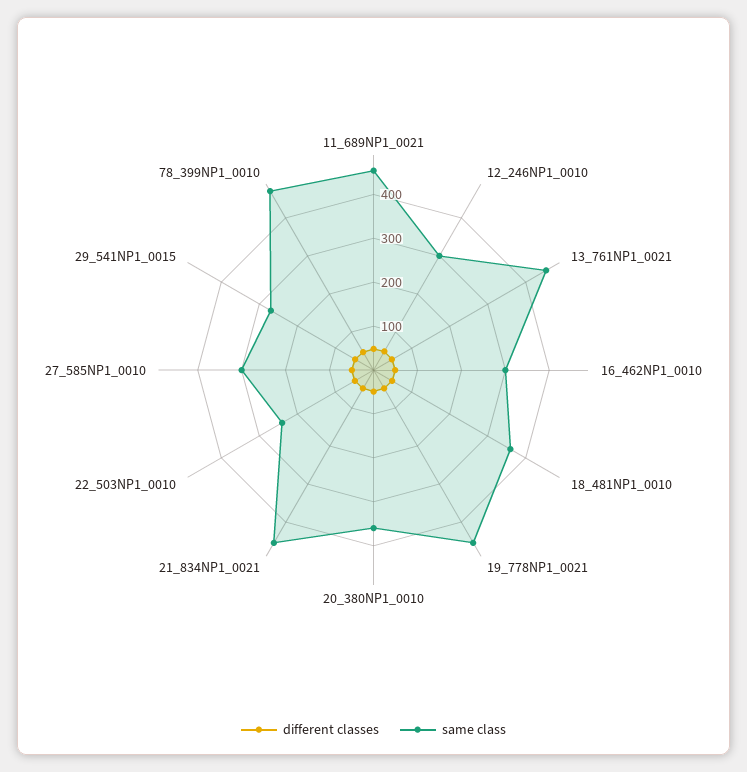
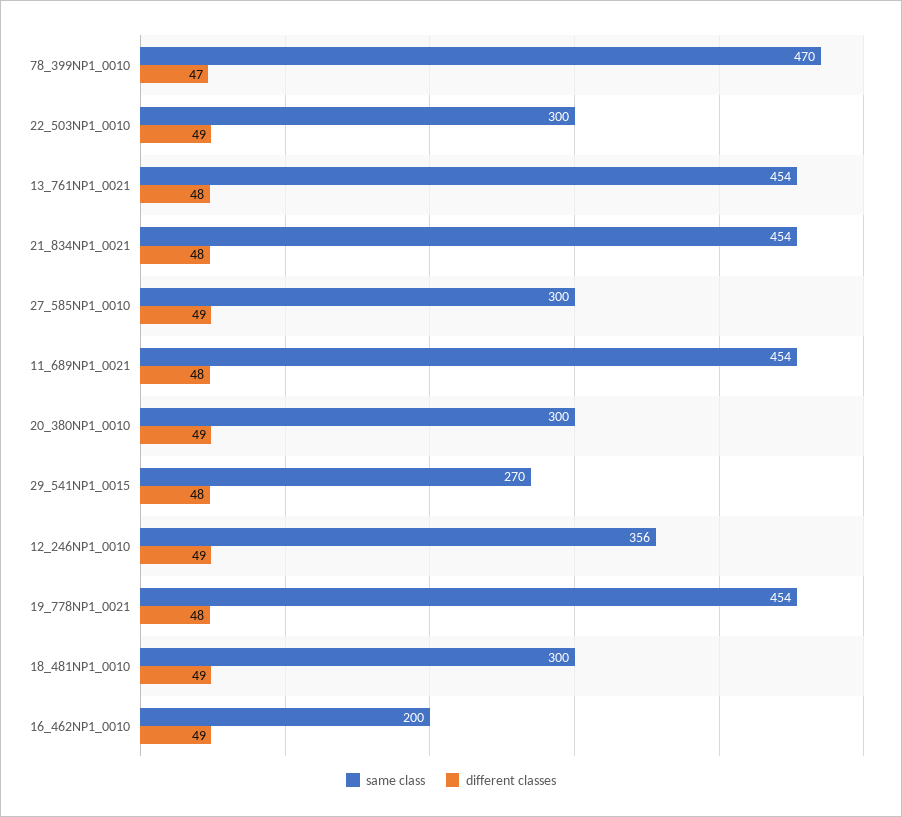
  {
    "different classes": {
      "11_689NP1_0021": 48,
      "12_246NP1_0010": 49,
      "13_761NP1_0021": 48,
      "16_462NP1_0010": 49,
      "18_481NP1_0010": 49,
      "19_778NP1_0021": 48,
      "20_380NP1_0010": 49,
      "21_834NP1_0021": 48,
      "22_503NP1_0010": 49,
      "27_585NP1_0010": 49,
      "29_541NP1_0015": 48,
      "78_399NP1_0010": 47
    },
    "same class": {
      "11_689NP1_0021": 454,
-     "12_246NP1_0010": 300,
+     "12_246NP1_0010": 356,
      "13_761NP1_0021": 454,
-     "16_462NP1_0010": 300,
+     "16_462NP1_0010": 200,
-     "18_481NP1_0010": 360,
+     "18_481NP1_0010": 300,
      "19_778NP1_0021": 454,
-     "20_380NP1_0010": 360,
+     "20_380NP1_0010": 300,
      "21_834NP1_0021": 454,
-     "22_503NP1_0010": 240,
+     "22_503NP1_0010": 300,
      "27_585NP1_0010": 300,
      "29_541NP1_0015": 270,
      "78_399NP1_0010": 470
    }
  }

